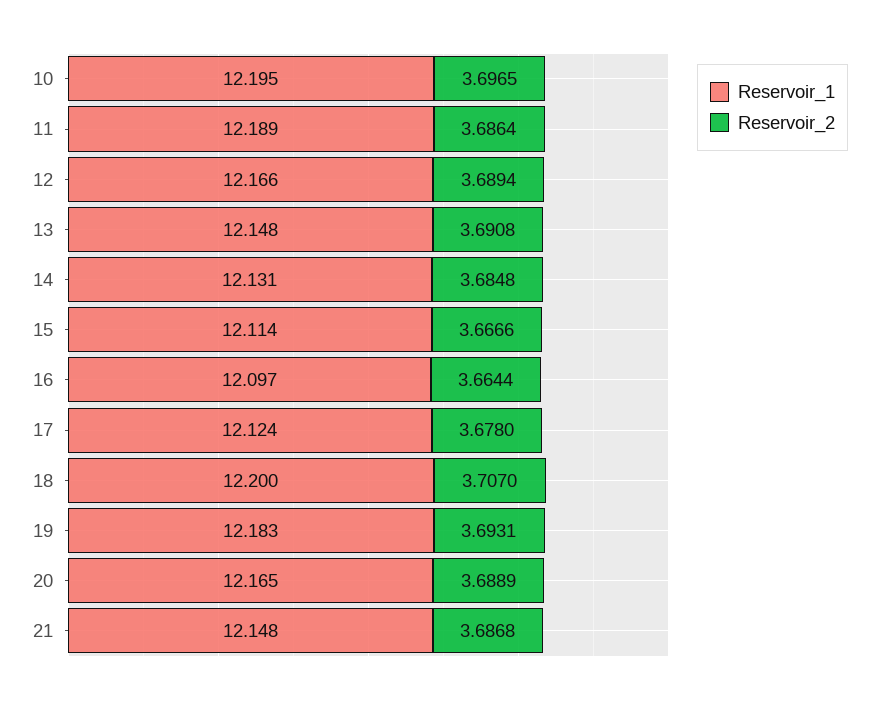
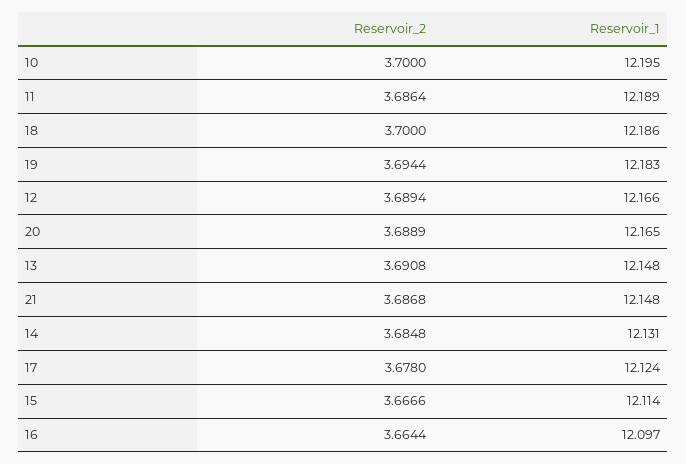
  {
    "Reservoir_1": {
      "10": 12.195,
      "11": 12.189,
      "12": 12.166,
      "13": 12.148,
      "14": 12.131,
      "15": 12.114,
      "16": 12.097,
      "17": 12.124,
-     "18": 12.2,
+     "18": 12.186,
      "19": 12.183,
      "20": 12.165,
      "21": 12.148
    },
    "Reservoir_2": {
-     "10": 3.6965,
+     "10": 3.7,
      "11": 3.6864,
      "12": 3.6894,
      "13": 3.6908,
      "14": 3.6848,
      "15": 3.6666,
      "16": 3.6644,
      "17": 3.678,
-     "18": 3.707,
+     "18": 3.7,
-     "19": 3.6931,
+     "19": 3.6944,
      "20": 3.6889,
      "21": 3.6868
    }
  }

